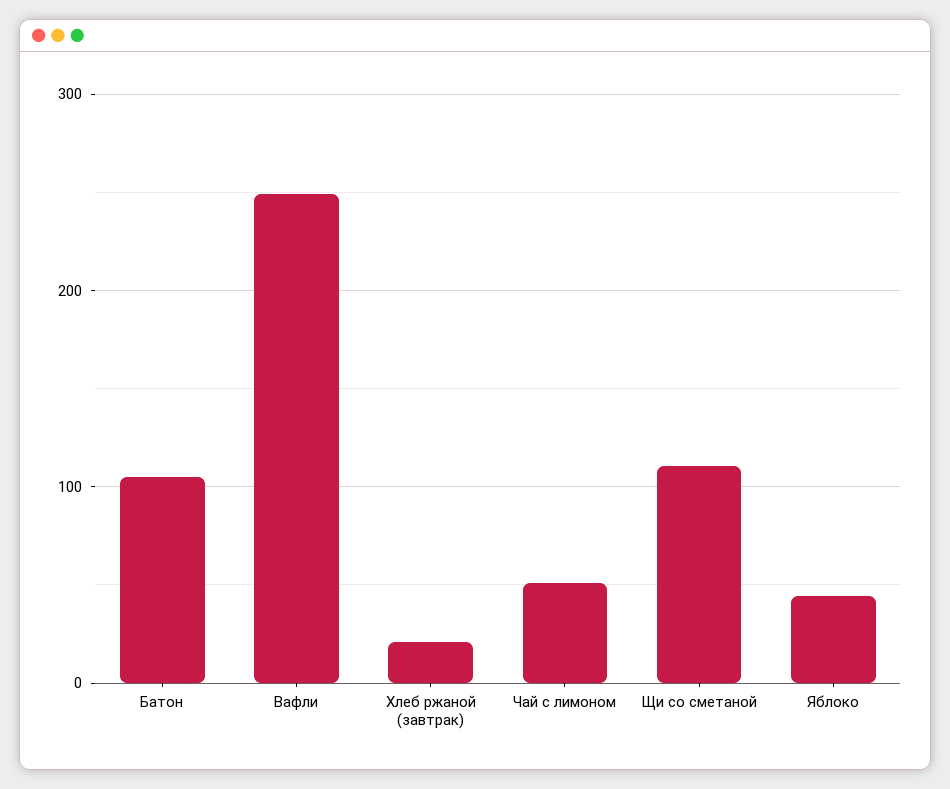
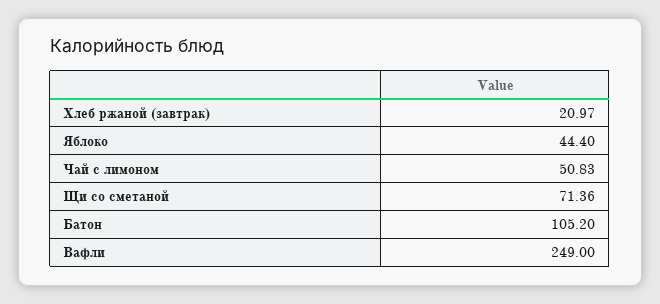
  {
    "Батон": 105.2,
    "Вафли": 249,
    "Хлеб ржаной (завтрак)": 20.97,
    "Чай с лимоном": 50.83,
-   "Щи со сметаной": 110,
+   "Щи со сметаной": 71.36,
    "Яблоко": 44.4
  }

